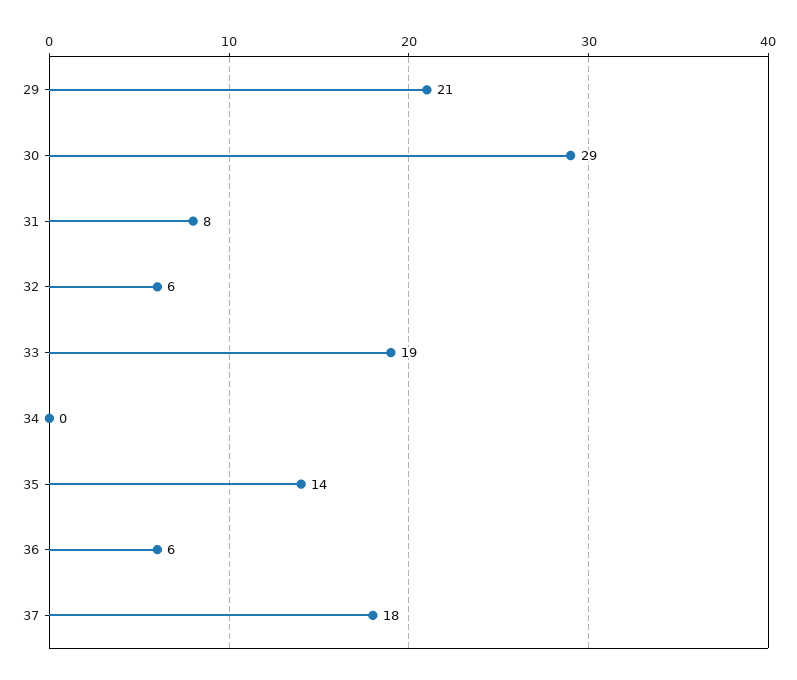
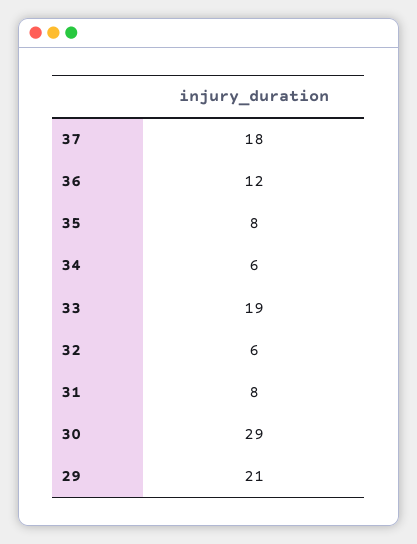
  {
    "29": 21,
    "30": 29,
    "31": 8,
    "32": 6,
    "33": 19,
-   "34": 0,
+   "34": 6,
-   "35": 14,
+   "35": 8,
-   "36": 6,
+   "36": 12,
    "37": 18
  }

